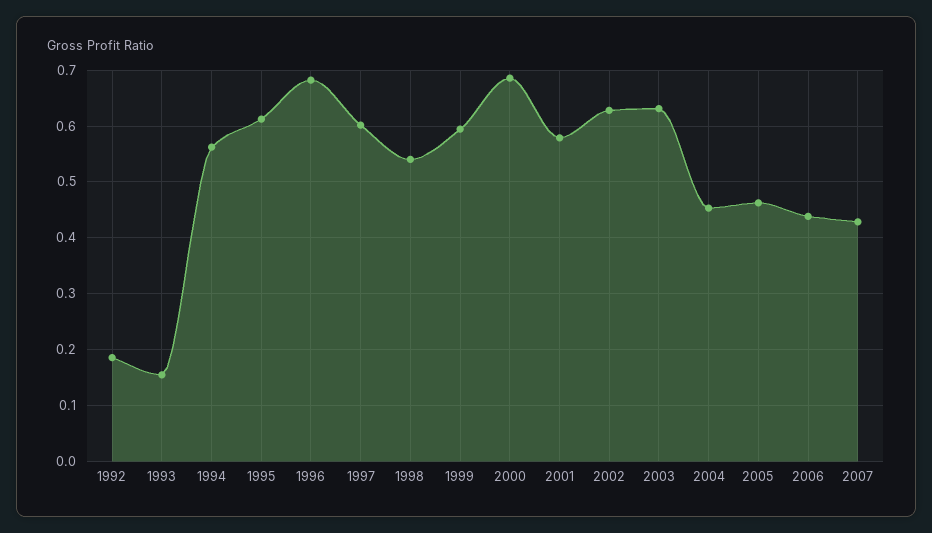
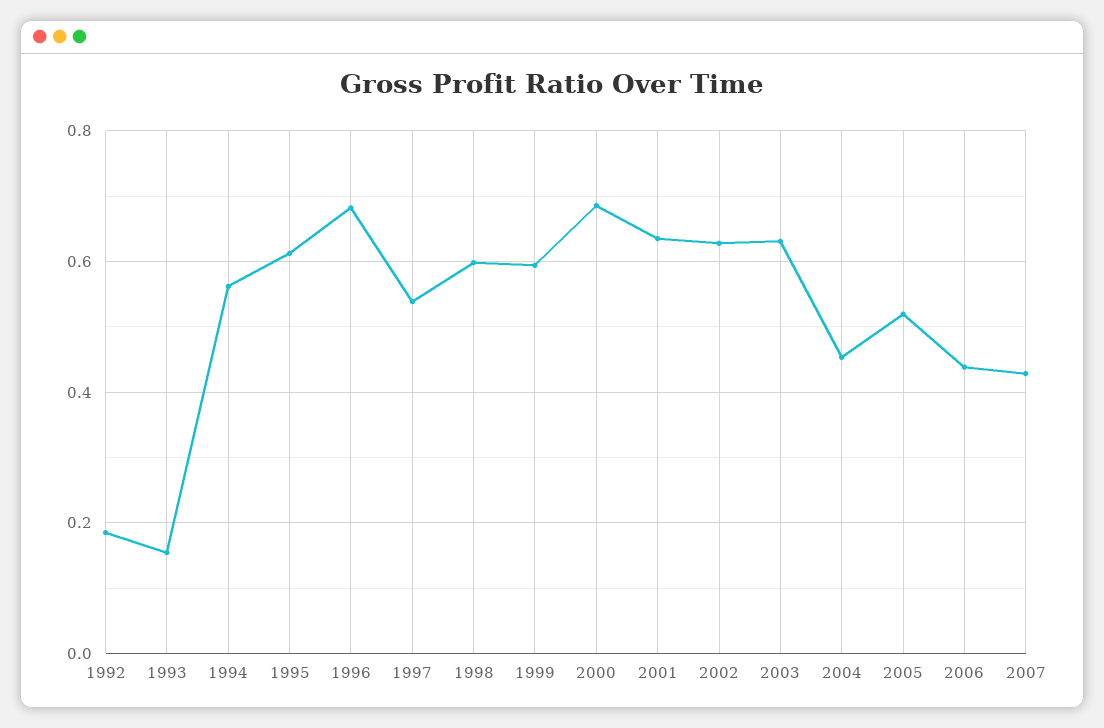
  {
    "1992": 0.18,
    "1993": 0.16,
    "1994": 0.56,
    "1995": 0.62,
    "1996": 0.68,
-   "1997": 0.6,
+   "1997": 0.54,
-   "1998": 0.54,
+   "1998": 0.6,
    "1999": 0.6,
    "2000": 0.68,
-   "2001": 0.58,
+   "2001": 0.64,
    "2002": 0.62,
    "2003": 0.64,
    "2004": 0.46,
-   "2005": 0.46,
+   "2005": 0.52,
    "2006": 0.44,
    "2007": 0.42
  }

